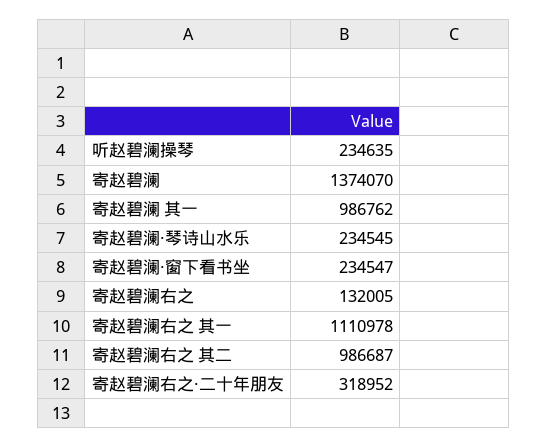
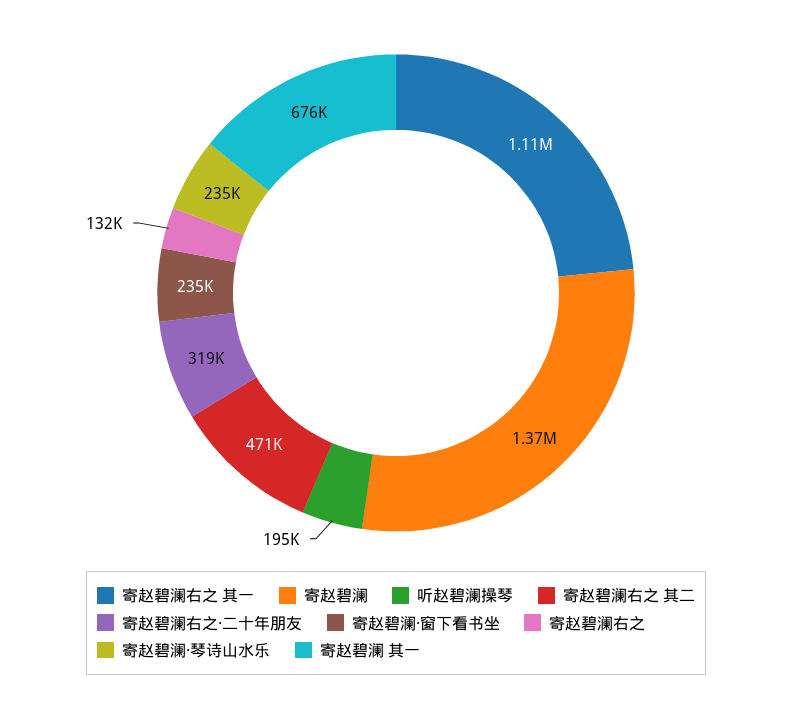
  {
-   "听赵碧澜操琴": 234635,
+   "听赵碧澜操琴": 195000,
    "寄赵碧澜": 1374070,
-   "寄赵碧澜 其一": 986762,
+   "寄赵碧澜 其一": 676000,
    "寄赵碧澜·琴诗山水乐": 234545,
    "寄赵碧澜·窗下看书坐": 234547,
    "寄赵碧澜右之": 132005,
    "寄赵碧澜右之 其一": 1110978,
-   "寄赵碧澜右之 其二": 986687,
+   "寄赵碧澜右之 其二": 471000,
    "寄赵碧澜右之·二十年朋友": 318952
  }

